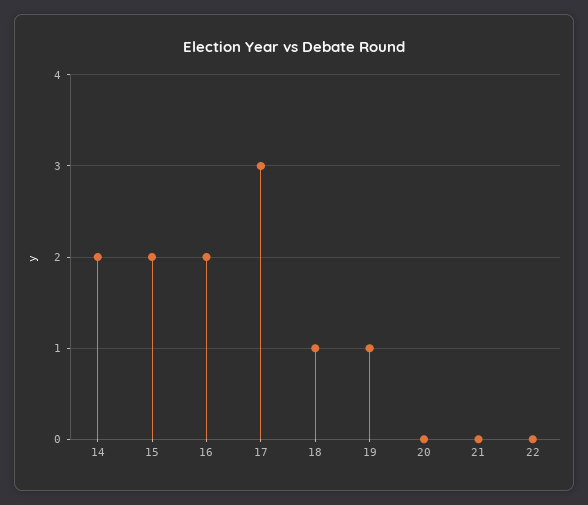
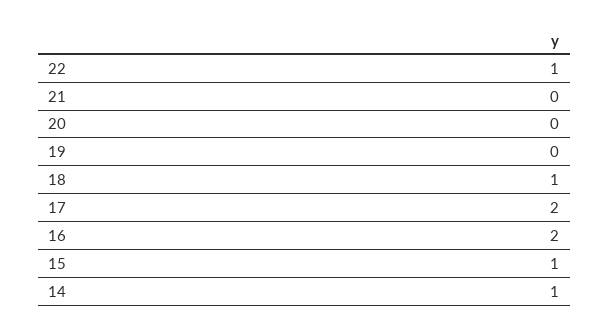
  {
-   "14": 2,
+   "14": 1,
-   "15": 2,
+   "15": 1,
    "16": 2,
-   "17": 3,
+   "17": 2,
    "18": 1,
-   "19": 1,
+   "19": 0,
    "20": 0,
    "21": 0,
-   "22": 0
+   "22": 1
  }

